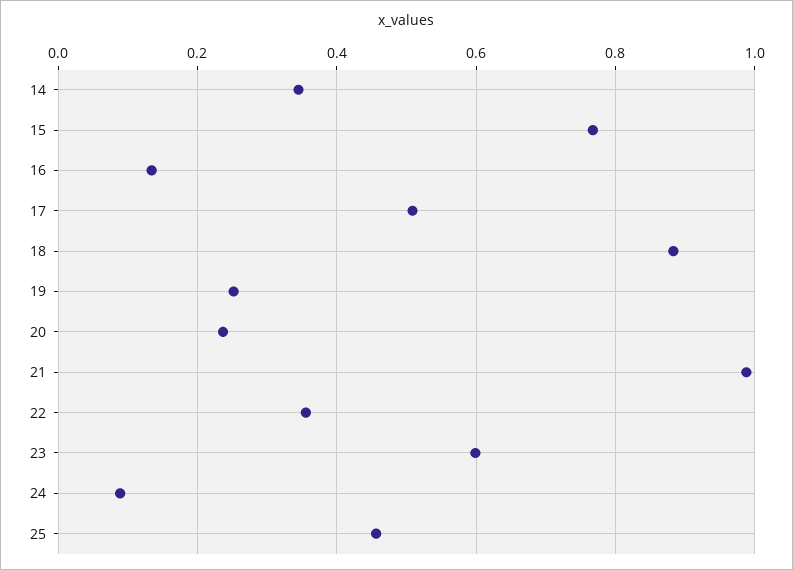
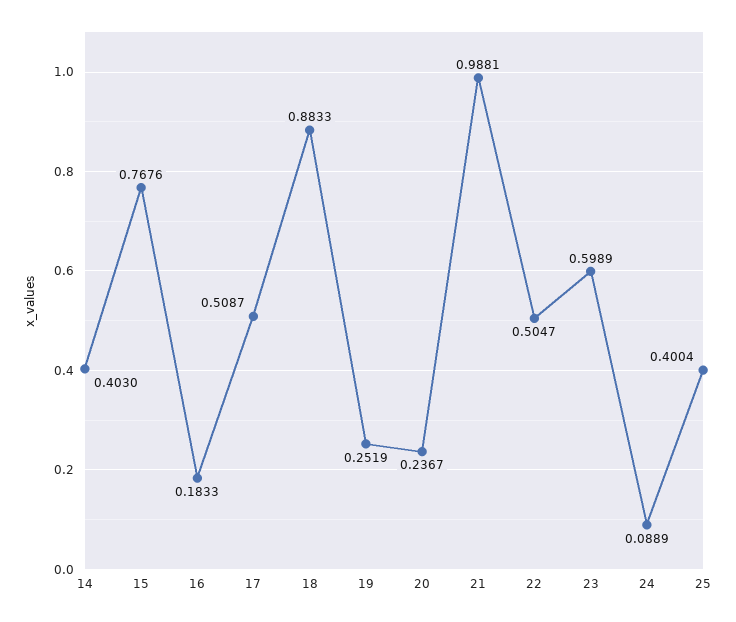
  {
-   "14": 0.34,
+   "14": 0.403,
    "15": 0.7676,
-   "16": 0.14,
+   "16": 0.1833,
    "17": 0.5087,
    "18": 0.8833,
    "19": 0.2519,
    "20": 0.2367,
    "21": 0.9881,
-   "22": 0.36,
+   "22": 0.5047,
    "23": 0.5989,
    "24": 0.0889,
-   "25": 0.46
+   "25": 0.4004
  }

